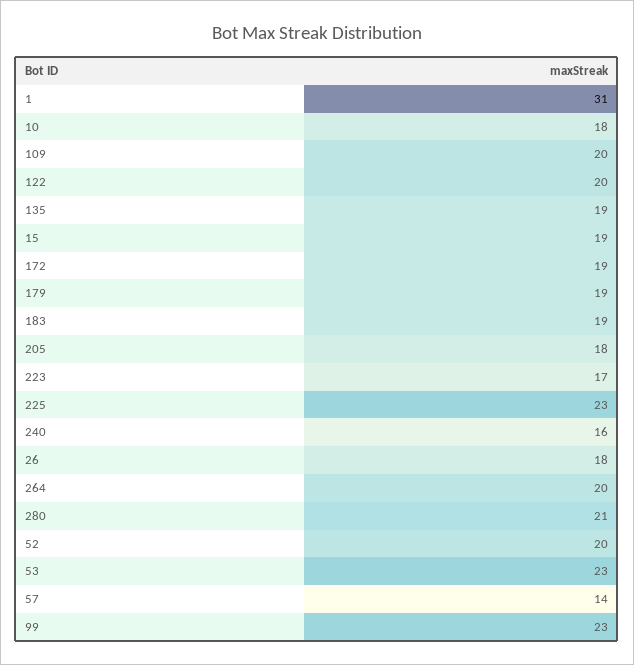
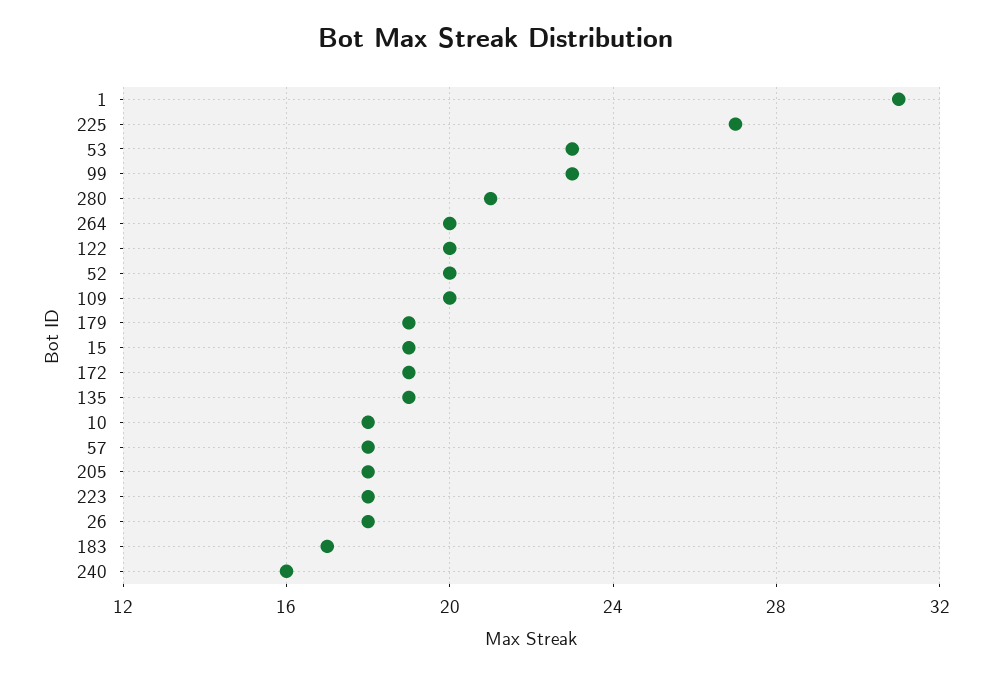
  {
    "1": 31,
    "10": 18,
    "109": 20,
    "122": 20,
    "135": 19,
    "15": 19,
    "172": 19,
    "179": 19,
-   "183": 19,
+   "183": 17,
    "205": 18,
-   "223": 17,
+   "223": 18,
-   "225": 23,
+   "225": 27,
    "240": 16,
    "26": 18,
    "264": 20,
    "280": 21,
    "52": 20,
    "53": 23,
-   "57": 14,
+   "57": 18,
    "99": 23
  }

